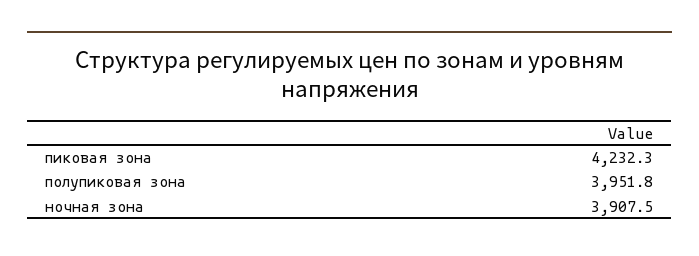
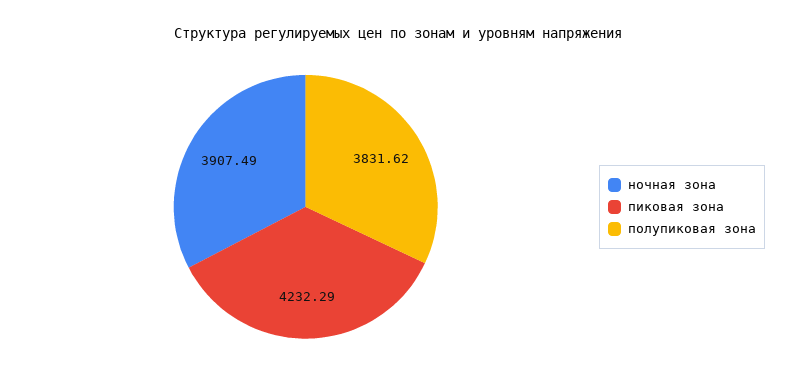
  {
    "пиковая зона": 4232.29,
-   "полупиковая зона": 3951.8,
+   "полупиковая зона": 3831.62,
    "ночная зона": 3907.49
  }

